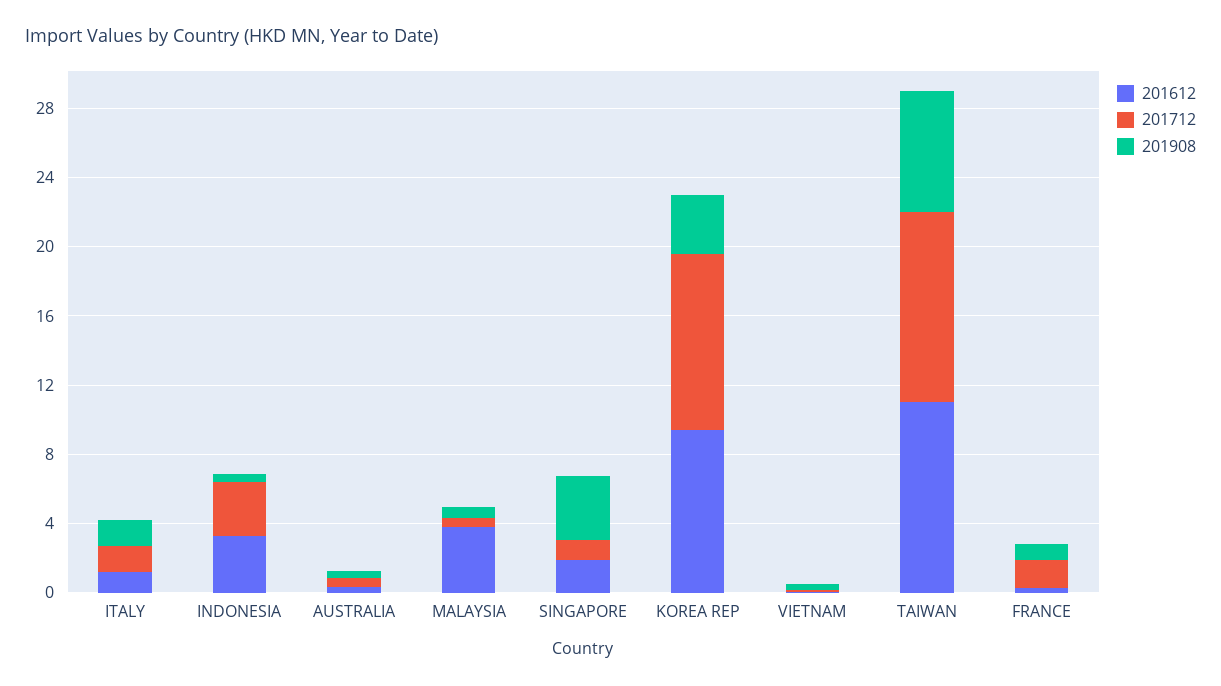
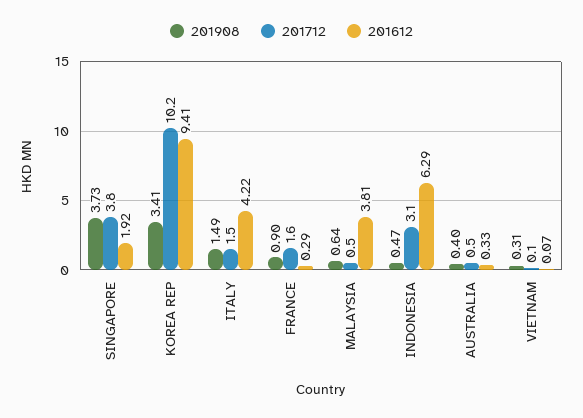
  {
    "201612": {
-     "ITALY": 1,
+     "ITALY": 4.22,
-     "INDONESIA": 3,
+     "INDONESIA": 6.29,
      "AUSTRALIA": 0.33,
      "MALAYSIA": 3.81,
      "SINGAPORE": 1.92,
      "KOREA REP": 9.41,
      "VIETNAM": 0.07,
-     "TAIWAN": 11,
      "FRANCE": 0.29
    },
    "201712": {
      "ITALY": 1.5,
      "INDONESIA": 3.1,
      "AUSTRALIA": 0.5,
      "MALAYSIA": 0.5,
-     "SINGAPORE": 1,
+     "SINGAPORE": 3.8,
      "KOREA REP": 10.2,
      "VIETNAM": 0.1,
-     "TAIWAN": 11,
      "FRANCE": 1.6
    },
    "201908": {
      "ITALY": 1.49,
      "INDONESIA": 0.47,
      "AUSTRALIA": 0.4,
      "MALAYSIA": 0.64,
      "SINGAPORE": 3.73,
      "KOREA REP": 3.41,
      "VIETNAM": 0.31,
-     "TAIWAN": 7,
      "FRANCE": 0.9
    }
  }

